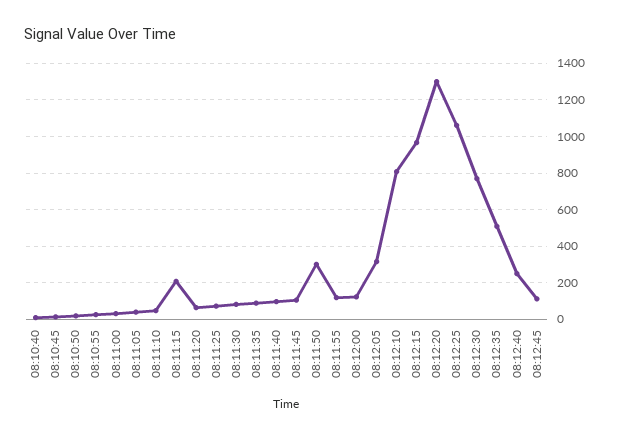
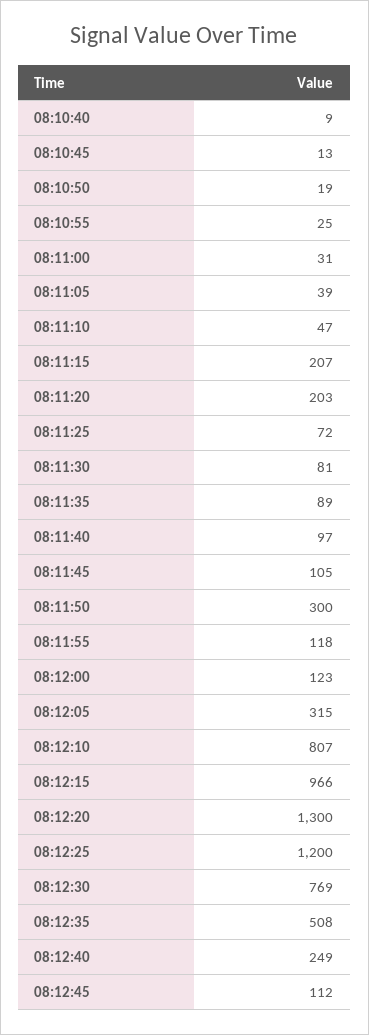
  {
    "08:10:40": 9,
    "08:10:45": 13,
    "08:10:50": 19,
    "08:10:55": 25,
    "08:11:00": 31,
    "08:11:05": 39,
    "08:11:10": 47,
    "08:11:15": 207,
-   "08:11:20": 50,
+   "08:11:20": 203,
    "08:11:25": 72,
    "08:11:30": 81,
    "08:11:35": 89,
    "08:11:40": 97,
    "08:11:45": 105,
    "08:11:50": 300,
    "08:11:55": 118,
    "08:12:00": 123,
    "08:12:05": 315,
    "08:12:10": 807,
    "08:12:15": 966,
    "08:12:20": 1300,
-   "08:12:25": 1050,
+   "08:12:25": 1200,
    "08:12:30": 769,
    "08:12:35": 508,
    "08:12:40": 249,
    "08:12:45": 112
  }

